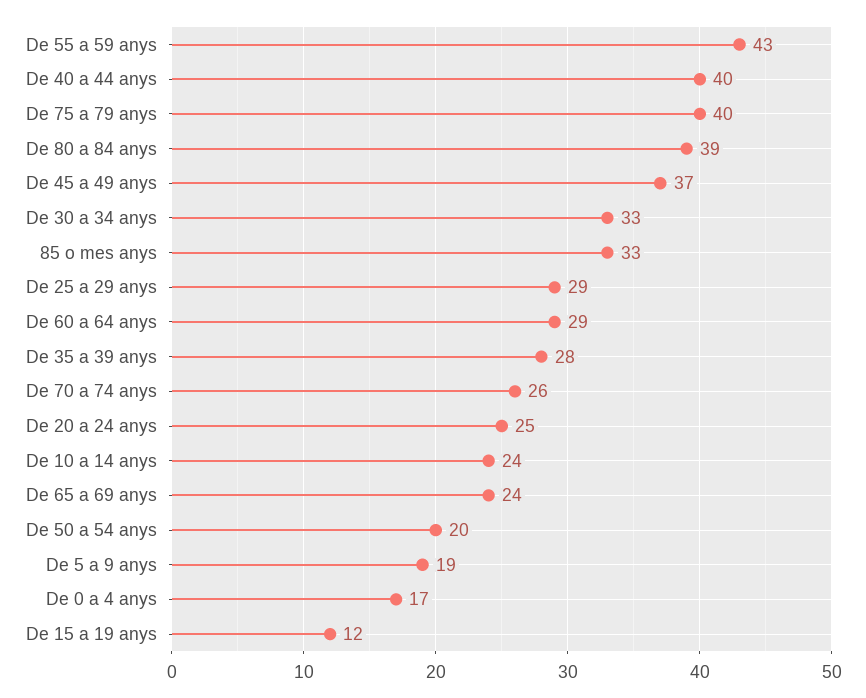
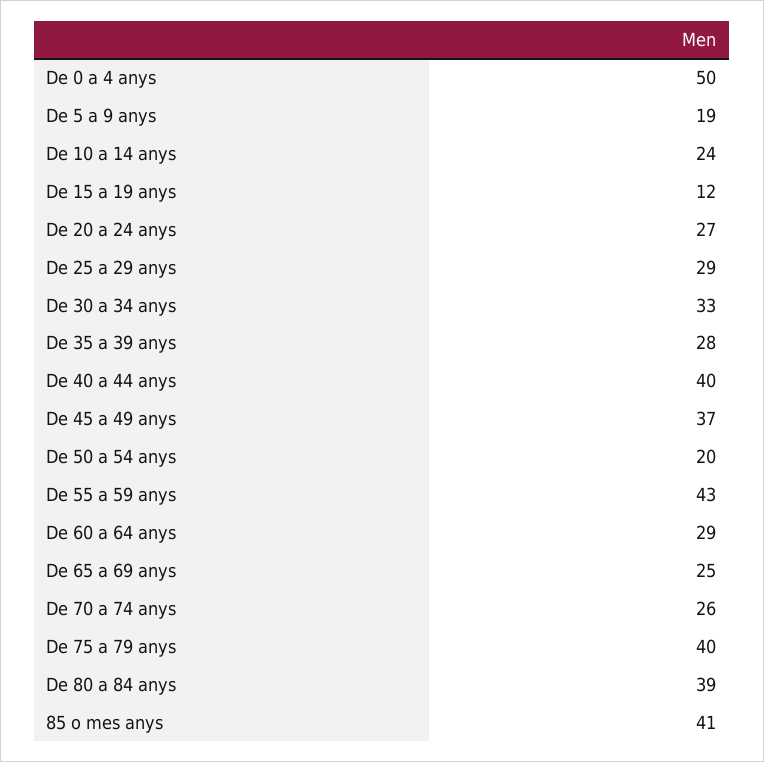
  {
    "De 55 a 59 anys": 43,
    "De 40 a 44 anys": 40,
    "De 75 a 79 anys": 40,
    "De 80 a 84 anys": 39,
    "De 45 a 49 anys": 37,
    "De 30 a 34 anys": 33,
-   "85 o mes anys": 33,
+   "85 o mes anys": 41,
    "De 25 a 29 anys": 29,
    "De 60 a 64 anys": 29,
    "De 35 a 39 anys": 28,
    "De 70 a 74 anys": 26,
-   "De 20 a 24 anys": 25,
+   "De 20 a 24 anys": 27,
    "De 10 a 14 anys": 24,
-   "De 65 a 69 anys": 24,
+   "De 65 a 69 anys": 25,
    "De 50 a 54 anys": 20,
    "De 5 a 9 anys": 19,
-   "De 0 a 4 anys": 17,
+   "De 0 a 4 anys": 50,
    "De 15 a 19 anys": 12
  }

